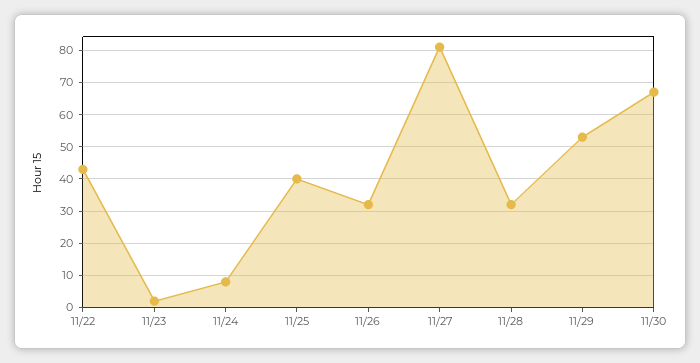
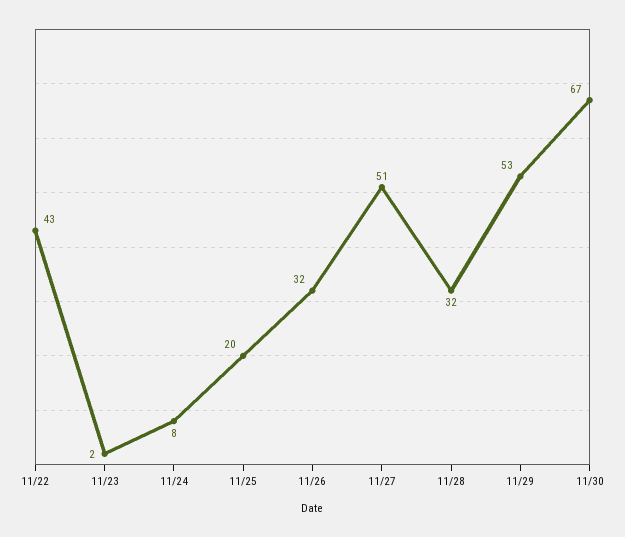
  {
    "11/22": 43,
    "11/23": 2,
    "11/24": 8,
-   "11/25": 40,
+   "11/25": 20,
    "11/26": 32,
-   "11/27": 80,
+   "11/27": 51,
    "11/28": 32,
    "11/29": 53,
    "11/30": 67
  }

